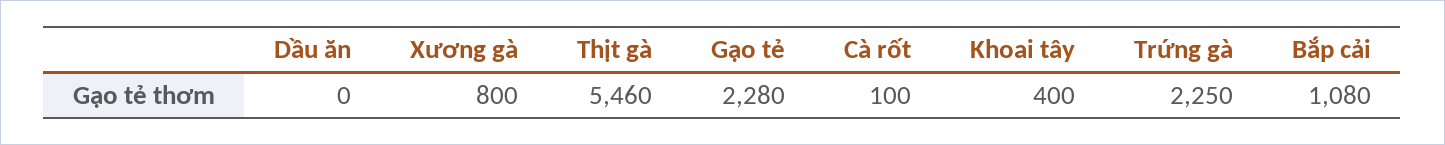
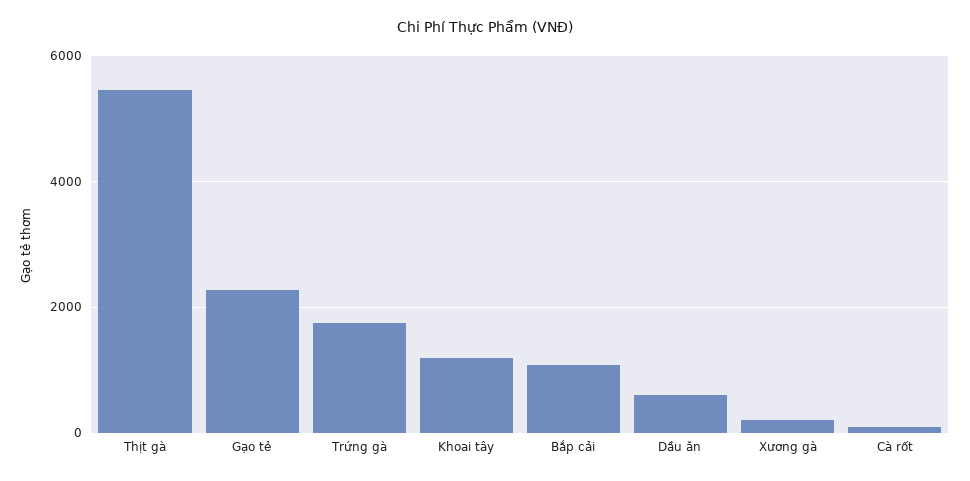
  {
-   "Dầu ăn": 0,
+   "Dầu ăn": 600,
-   "Xương gà": 800,
+   "Xương gà": 200,
    "Thịt gà": 5460,
    "Gạo tẻ": 2280,
    "Cà rốt": 100,
-   "Khoai tây": 400,
+   "Khoai tây": 1200,
-   "Trứng gà": 2250,
+   "Trứng gà": 1800,
    "Bắp cải": 1080
  }

